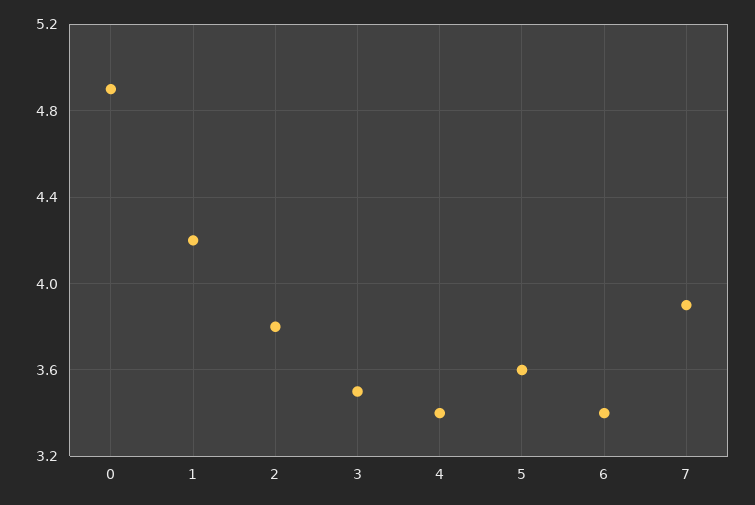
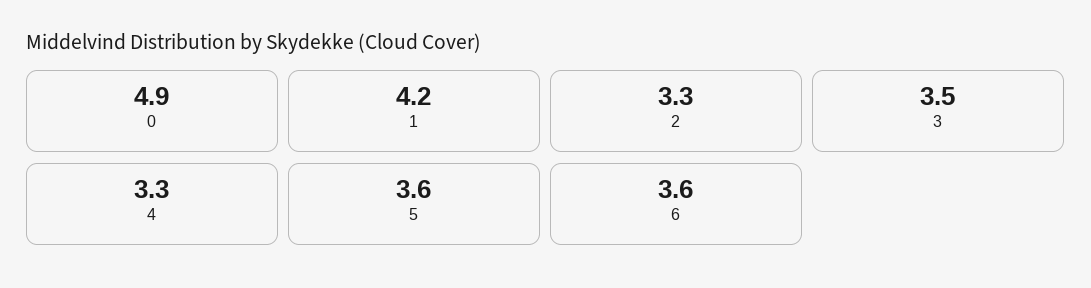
  {
    "0": 4.9,
    "1": 4.2,
-   "2": 3.8,
+   "2": 3.3,
    "3": 3.5,
-   "4": 3.4,
+   "4": 3.3,
    "5": 3.6,
-   "6": 3.4,
+   "6": 3.6
-   "7": 3.9
  }

